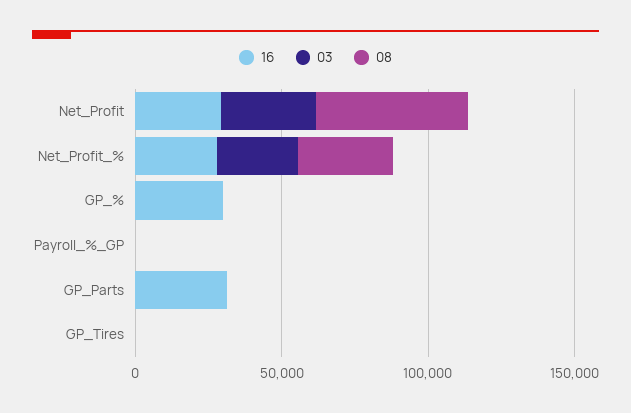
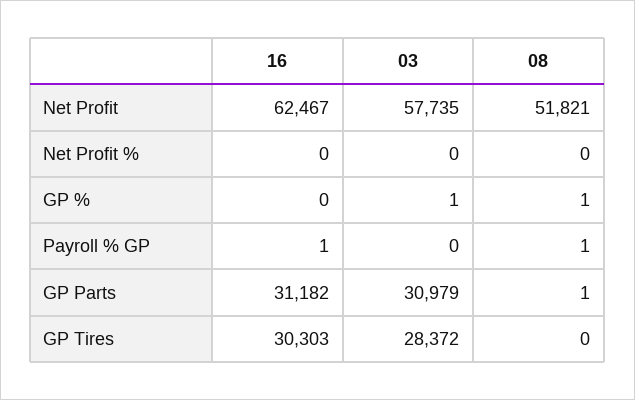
  {
    "16": {
-     "Net_Profit": 30000,
+     "Net_Profit": 62467,
-     "Net_Profit_%": 30000,
+     "Net_Profit_%": 0,
-     "GP_%": 30000,
+     "GP_%": 0,
      "Payroll_%_GP": 1,
      "GP_Parts": 31182,
-     "GP_Tires": 0
+     "GP_Tires": 30303
    },
    "03": {
-     "Net_Profit": 30000,
+     "Net_Profit": 57735,
-     "Net_Profit_%": 30000,
+     "Net_Profit_%": 0,
      "GP_%": 1,
      "Payroll_%_GP": 0,
-     "GP_Parts": 0,
+     "GP_Parts": 30979,
-     "GP_Tires": 0
+     "GP_Tires": 28372
    },
    "08": {
      "Net_Profit": 51821,
-     "Net_Profit_%": 30000,
+     "Net_Profit_%": 0,
      "GP_%": 1,
      "Payroll_%_GP": 1,
      "GP_Parts": 1,
      "GP_Tires": 0
    }
  }

